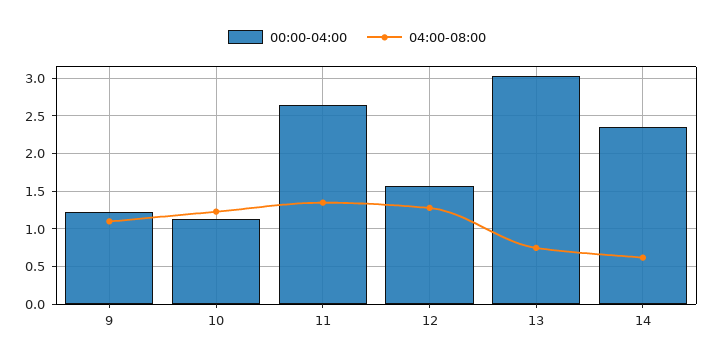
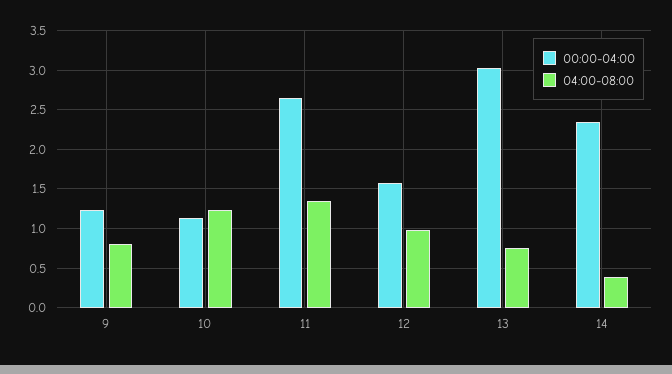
  {
    "00:00-04:00": {
      "9": 1.2,
      "10": 1.1,
      "11": 2.7,
      "12": 1.6,
      "13": 3,
      "14": 2.4
    },
    "04:00-08:00": {
-     "9": 1.1,
+     "9": 0.8,
      "10": 1.2,
      "11": 1.4,
-     "12": 1.3,
+     "12": 1,
      "13": 0.8,
-     "14": 0.6
+     "14": 0.4
    }
  }

